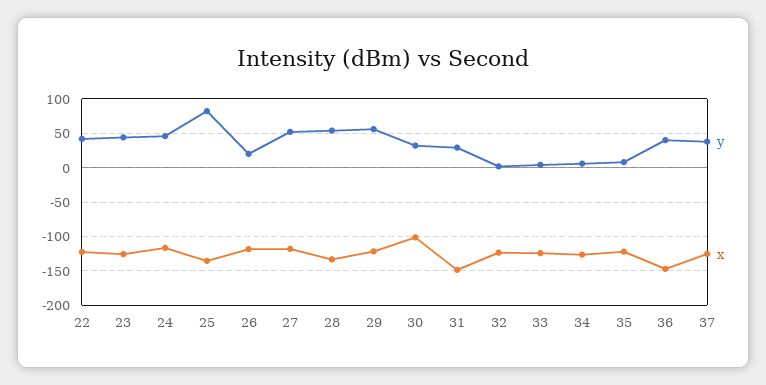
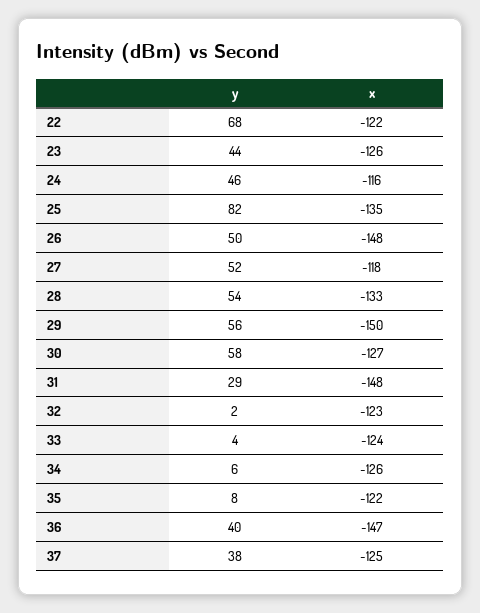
  {
    "y": {
-     "22": 40,
+     "22": 68,
      "23": 44,
      "24": 46,
      "25": 82,
-     "26": 20,
+     "26": 50,
      "27": 52,
      "28": 54,
      "29": 56,
-     "30": 30,
+     "30": 58,
      "31": 29,
      "32": 2,
      "33": 4,
      "34": 6,
      "35": 8,
      "36": 40,
      "37": 38
    },
    "x": {
      "22": -122,
      "23": -126,
      "24": -116,
      "25": -135,
-     "26": -120,
+     "26": -148,
      "27": -118,
      "28": -133,
-     "29": -120,
+     "29": -150,
-     "30": -100,
+     "30": -127,
      "31": -148,
      "32": -123,
      "33": -124,
      "34": -126,
      "35": -122,
      "36": -147,
      "37": -125
    }
  }

